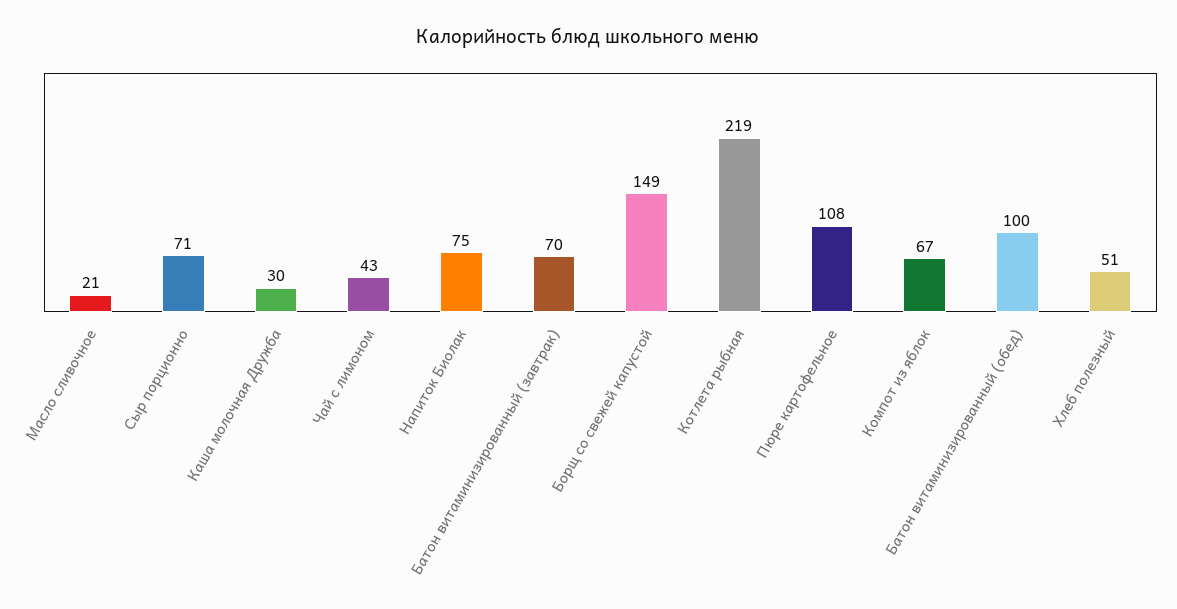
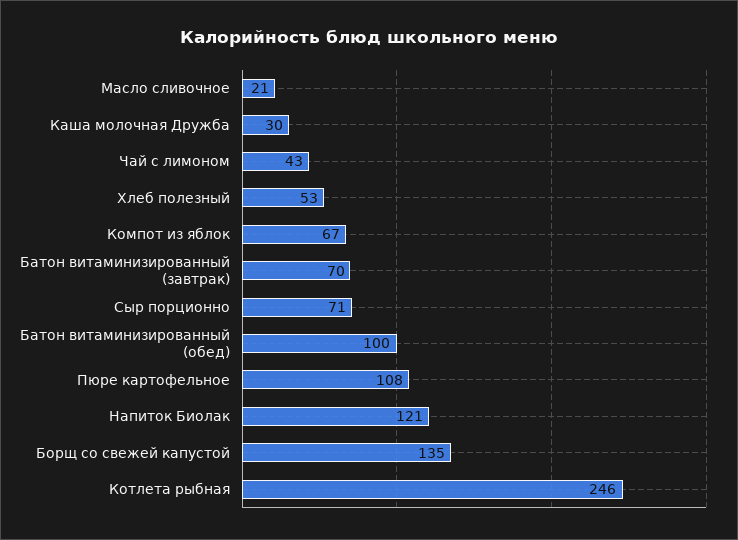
  {
    "Масло сливочное": 21,
    "Сыр порционно": 71,
    "Каша молочная Дружба": 30,
    "Чай с лимоном": 43,
-   "Напиток Биолак": 75,
+   "Напиток Биолак": 121,
    "Батон витаминизированный (завтрак)": 70,
-   "Борщ со свежей капустой": 149,
+   "Борщ со свежей капустой": 135,
-   "Котлета рыбная": 219,
+   "Котлета рыбная": 246,
    "Пюре картофельное": 108,
    "Компот из яблок": 67,
    "Батон витаминизированный (обед)": 100,
-   "Хлеб полезный": 51
+   "Хлеб полезный": 53
  }

